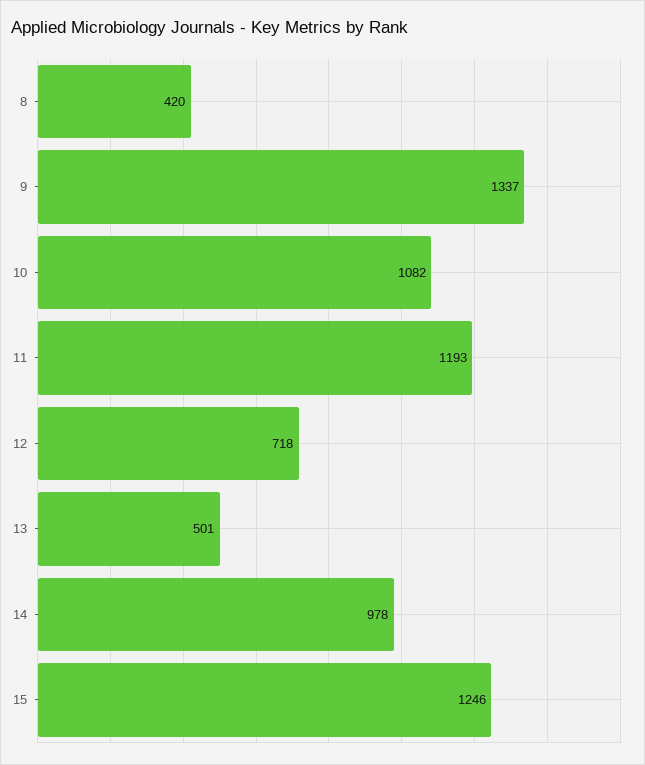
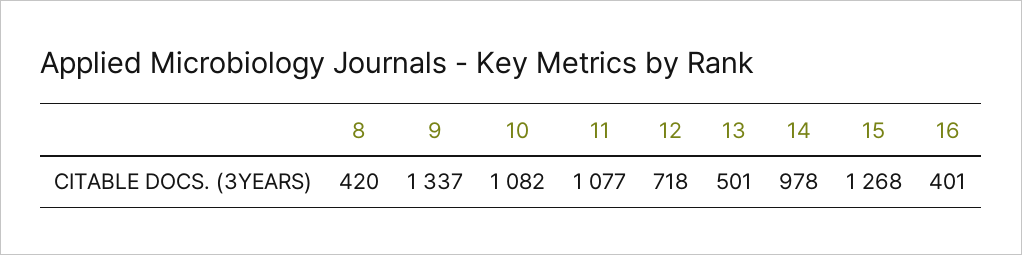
  {
    "8": 420,
    "9": 1337,
    "10": 1082,
-   "11": 1193,
+   "11": 1077,
    "12": 718,
    "13": 501,
    "14": 978,
-   "15": 1246
+   "15": 1268,
+   "16": 401
  }

